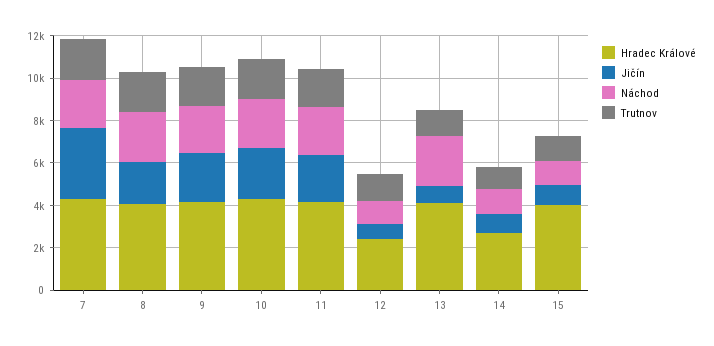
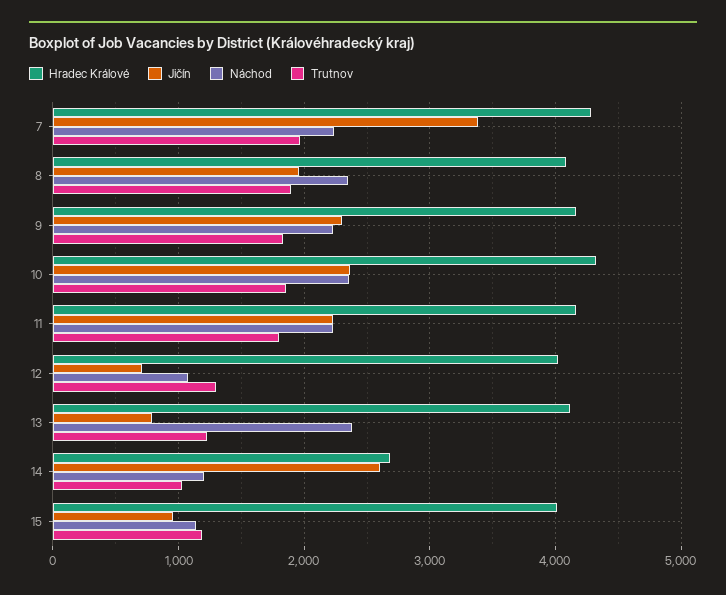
  {
    "Hradec Králové": {
      "7": 4300,
      "8": 4100,
      "9": 4200,
      "10": 4300,
      "11": 4200,
-     "12": 2500,
+     "12": 4000,
      "13": 4100,
      "14": 2700,
      "15": 4000
    },
    "Jičín": {
      "7": 3400,
      "8": 2000,
      "9": 2300,
      "10": 2400,
      "11": 2200,
      "12": 700,
      "13": 800,
-     "14": 1000,
+     "14": 2600,
      "15": 1000
    },
    "Náchod": {
      "7": 2200,
      "8": 2300,
      "9": 2200,
      "10": 2400,
      "11": 2200,
      "12": 1100,
      "13": 2400,
      "14": 1200,
      "15": 1100
    },
    "Trutnov": {
      "7": 2000,
      "8": 1900,
      "9": 1800,
      "10": 1900,
      "11": 1800,
      "12": 1300,
      "13": 1200,
      "14": 1000,
      "15": 1200
    }
  }

